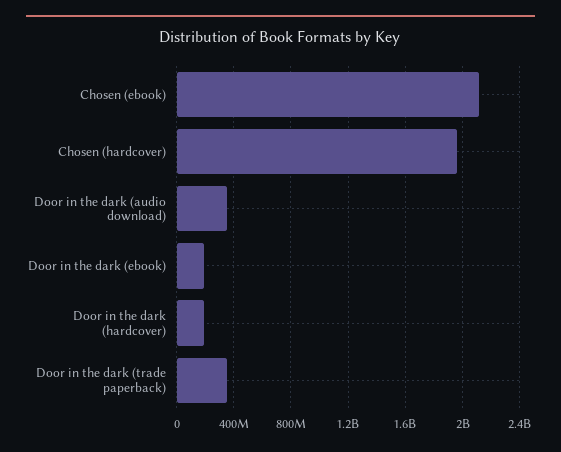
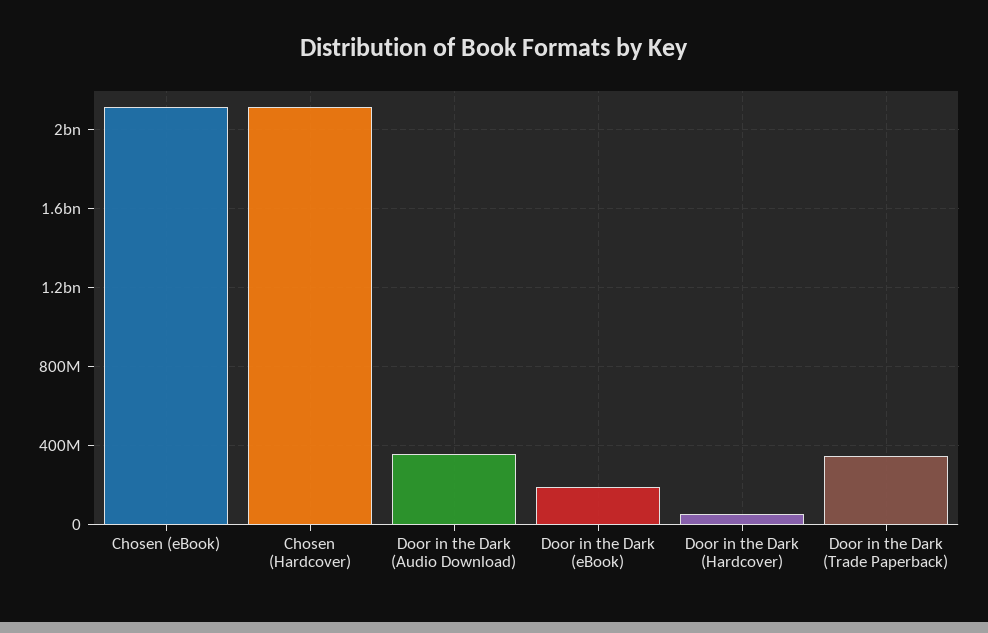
  {
    "Chosen (ebook)": 2100000000,
-   "Chosen (hardcover)": 1950000000,
+   "Chosen (hardcover)": 2100000000,
    "Door in the dark (audio download)": 350000000,
    "Door in the dark (ebook)": 200000000,
-   "Door in the dark (hardcover)": 200000000,
+   "Door in the dark (hardcover)": 50000000,
    "Door in the dark (trade paperback)": 350000000
  }

